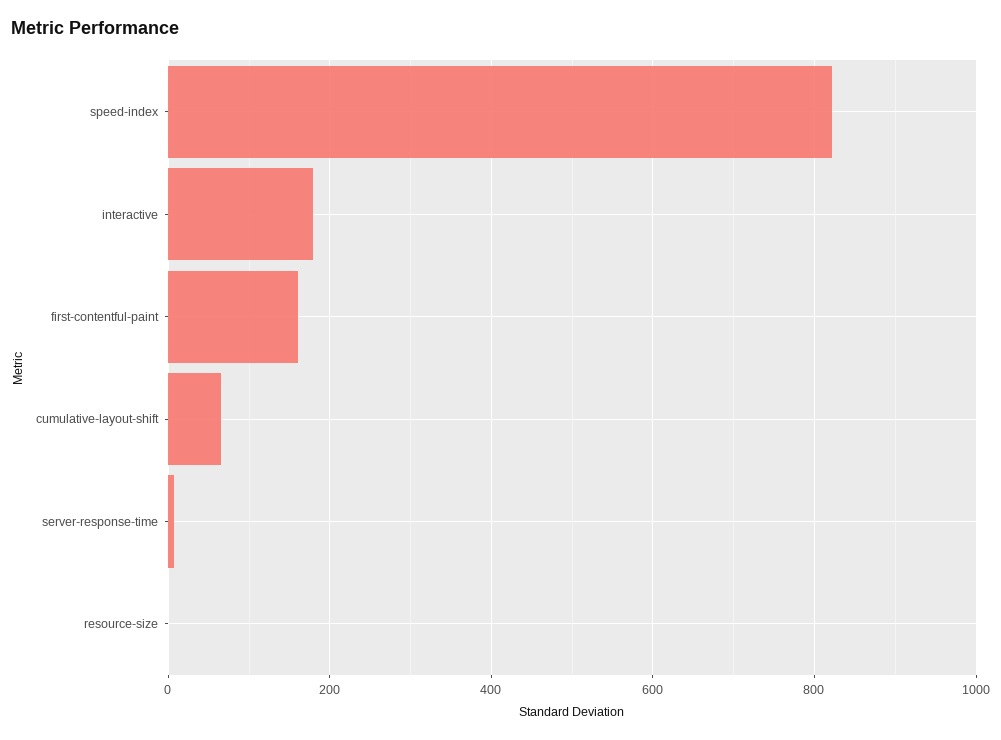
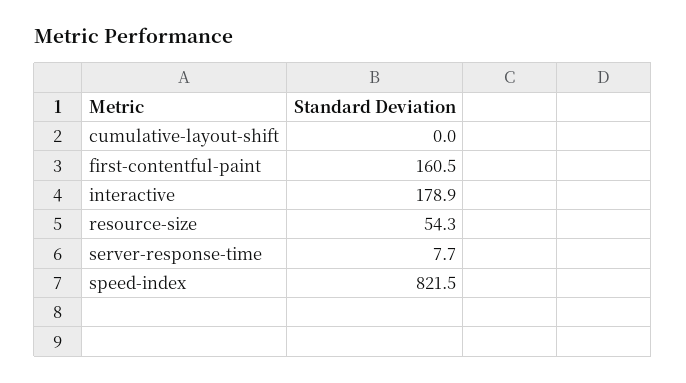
  {
    "speed-index": 821.5,
    "interactive": 178.9,
    "first-contentful-paint": 160.5,
-   "cumulative-layout-shift": 60,
+   "cumulative-layout-shift": 0,
    "server-response-time": 7.7,
-   "resource-size": 0
+   "resource-size": 54.3
  }

